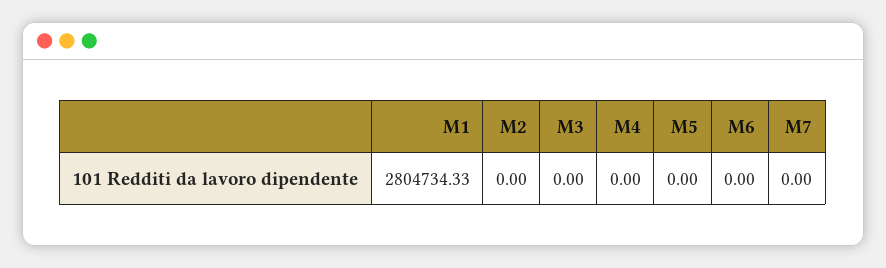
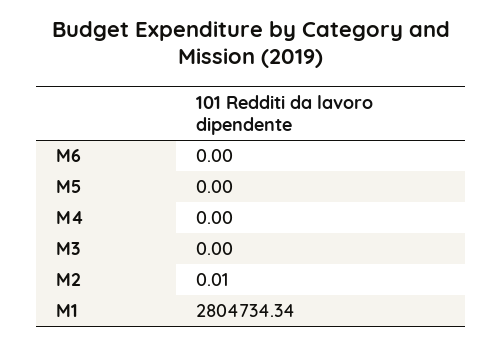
  {
-   "M1": 2804734.33,
+   "M1": 2804734.34,
-   "M2": 0,
+   "M2": 0.01,
    "M3": 0,
    "M4": 0,
    "M5": 0,
-   "M6": 0,
+   "M6": 0
-   "M7": 0
  }

